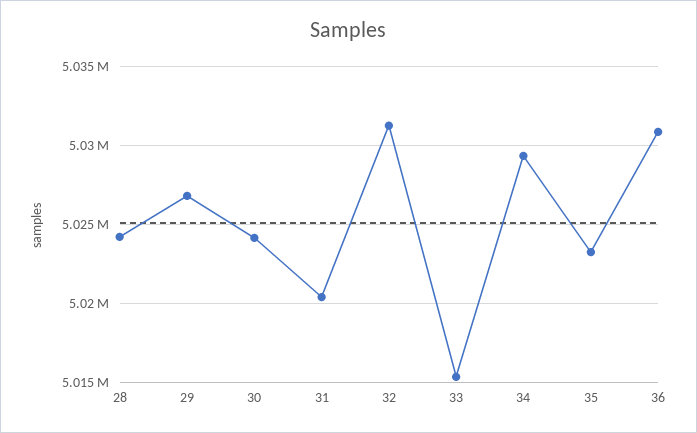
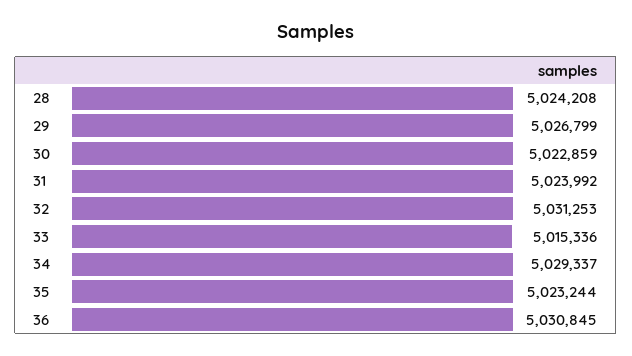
  {
    "28": 5024208,
    "29": 5026799,
-   "30": 5024000,
+   "30": 5022859,
-   "31": 5020500,
+   "31": 5023992,
    "32": 5031253,
    "33": 5015336,
    "34": 5029337,
    "35": 5023244,
    "36": 5030845
  }

